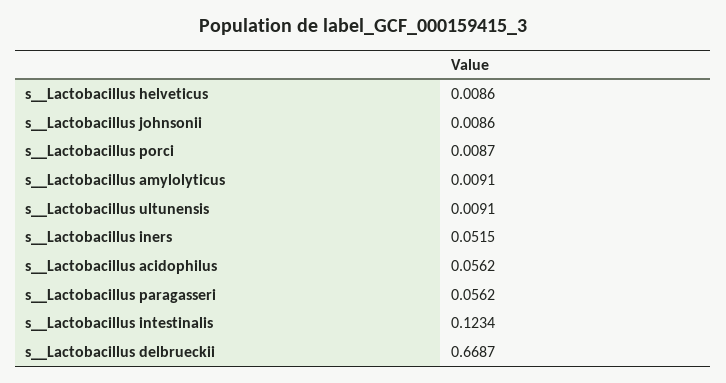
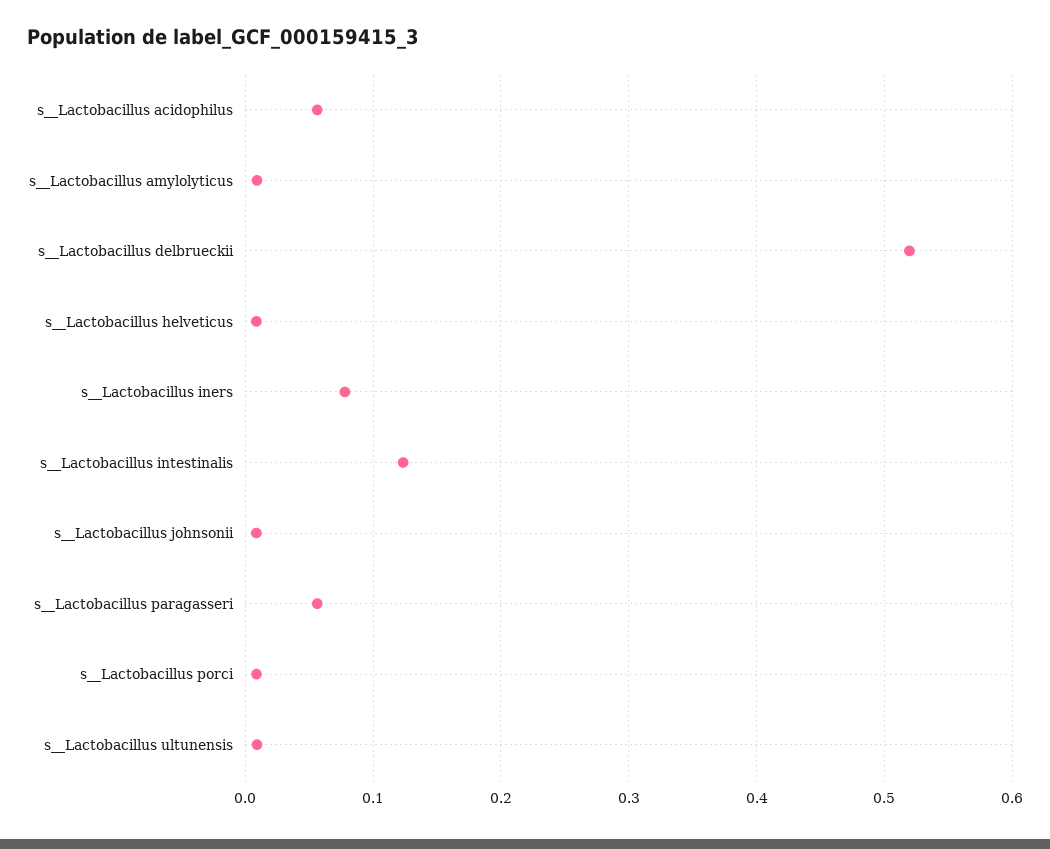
  {
    "s__Lactobacillus helveticus": 0.0086,
    "s__Lactobacillus johnsonii": 0.0086,
    "s__Lactobacillus porci": 0.0087,
    "s__Lactobacillus amylolyticus": 0.0091,
    "s__Lactobacillus ultunensis": 0.0091,
-   "s__Lactobacillus iners": 0.0515,
+   "s__Lactobacillus iners": 0.08,
    "s__Lactobacillus acidophilus": 0.0562,
    "s__Lactobacillus paragasseri": 0.0562,
    "s__Lactobacillus intestinalis": 0.1234,
-   "s__Lactobacillus delbrueckii": 0.6687
+   "s__Lactobacillus delbrueckii": 0.52
  }

